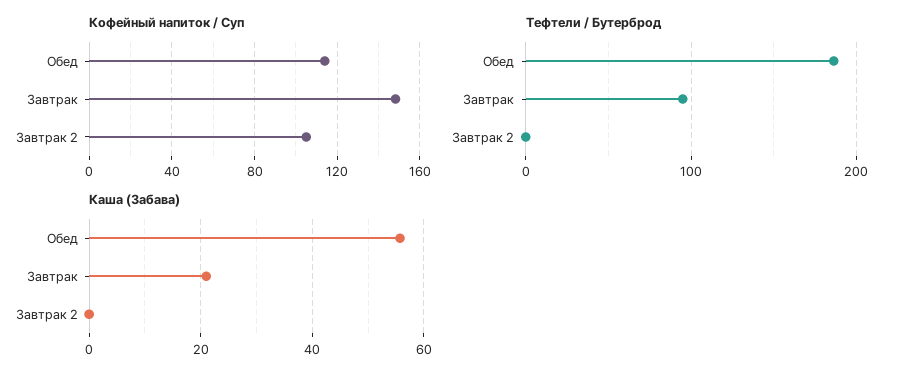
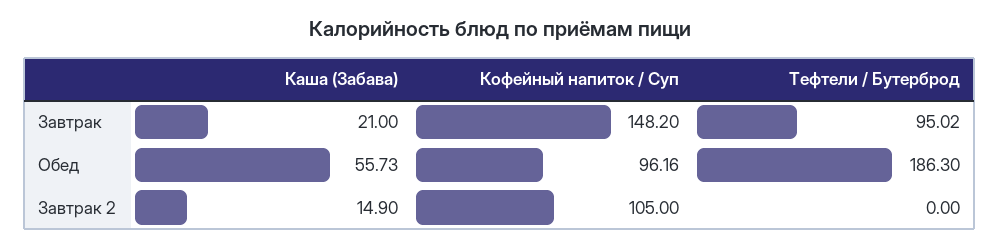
  {
    "Кофейный напиток / Суп": {
-     "Обед": 115,
+     "Обед": 96.16,
      "Завтрак": 148.2,
      "Завтрак 2": 105
    },
    "Тефтели / Бутерброд": {
      "Обед": 186.3,
      "Завтрак": 95.02,
      "Завтрак 2": 0
    },
    "Каша (Забава)": {
      "Обед": 55.73,
      "Завтрак": 21,
-     "Завтрак 2": 0
+     "Завтрак 2": 14.9
    }
  }

